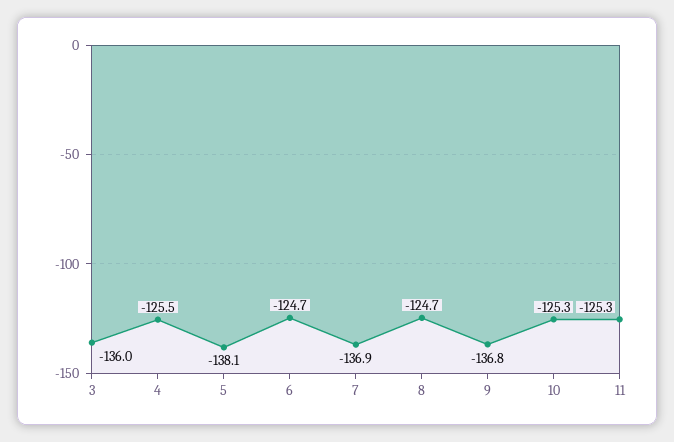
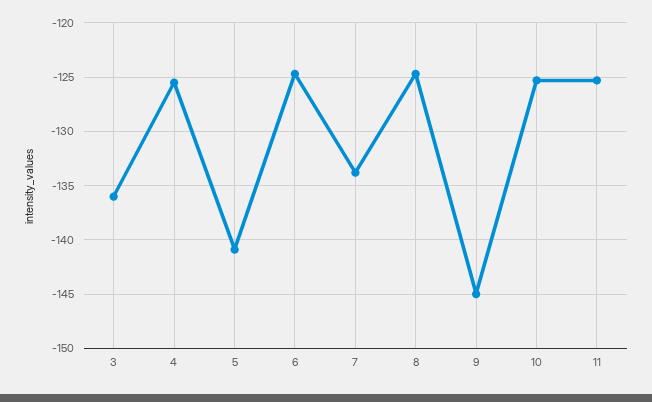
  {
    "3": -136,
    "4": -125.5,
-   "5": -138.1,
+   "5": -141,
    "6": -124.7,
-   "7": -136.9,
+   "7": -134,
    "8": -124.7,
-   "9": -136.8,
+   "9": -145,
    "10": -125.3,
    "11": -125.3
  }

